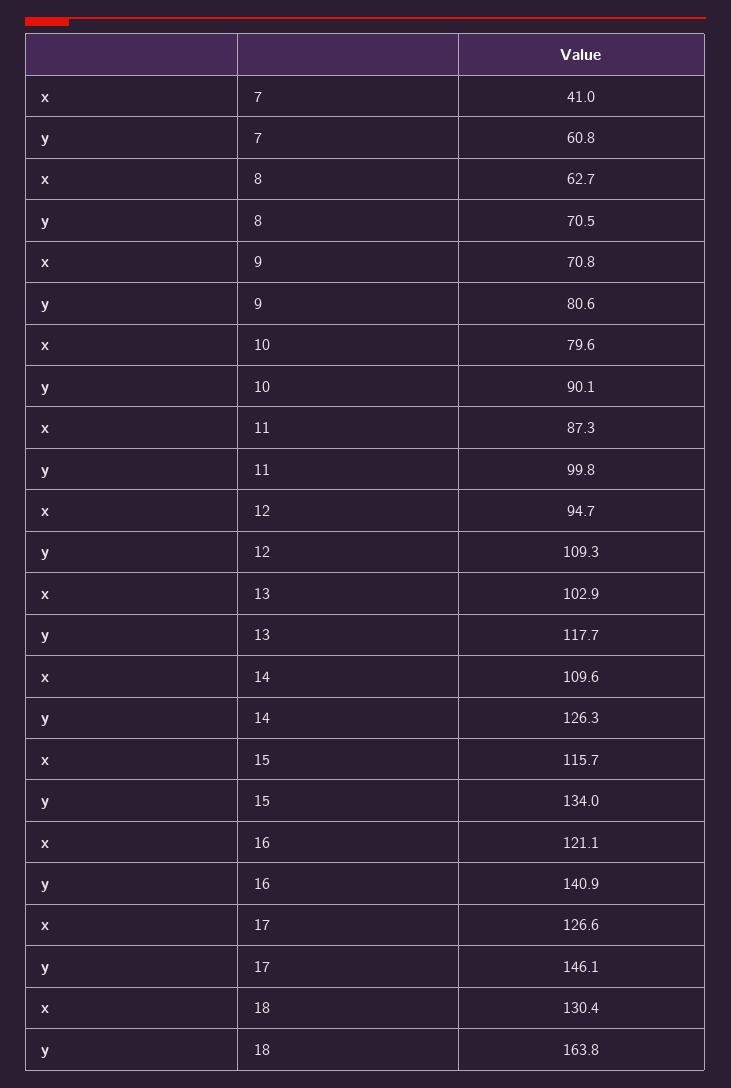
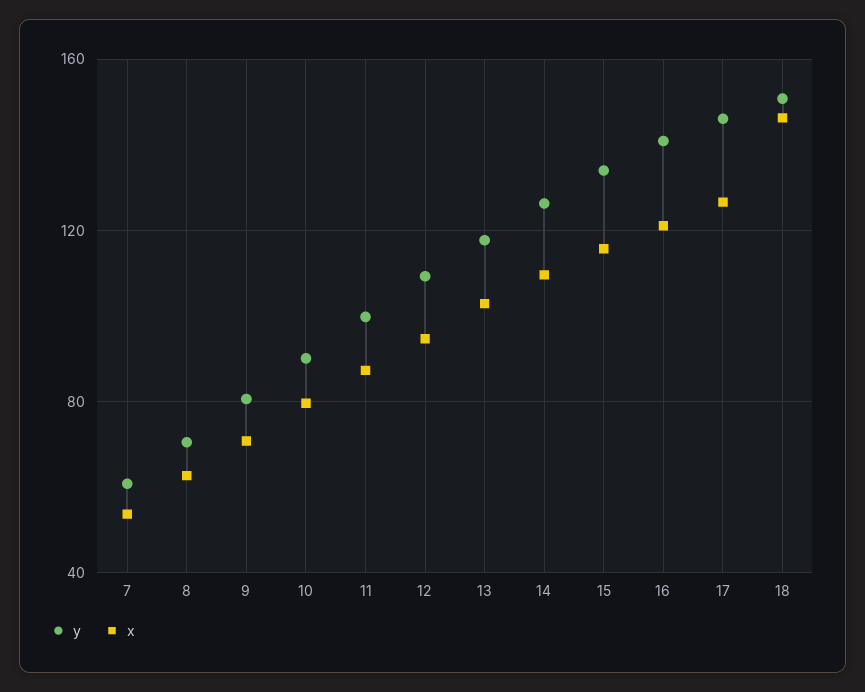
  {
    "x": {
-     "7": 41,
+     "7": 55,
      "8": 62.7,
      "9": 70.8,
      "10": 79.6,
      "11": 87.3,
      "12": 94.7,
      "13": 102.9,
      "14": 109.6,
      "15": 115.7,
      "16": 121.1,
      "17": 126.6,
-     "18": 130.4
+     "18": 145
    },
    "y": {
      "7": 60.8,
      "8": 70.5,
      "9": 80.6,
      "10": 90.1,
      "11": 99.8,
      "12": 109.3,
      "13": 117.7,
      "14": 126.3,
      "15": 134,
      "16": 140.9,
      "17": 146.1,
-     "18": 163.8
+     "18": 150
    }
  }

